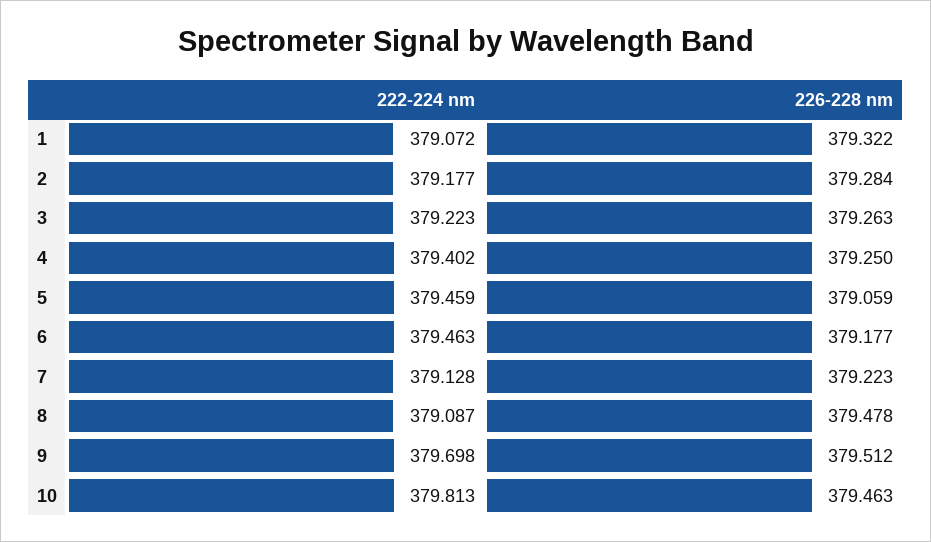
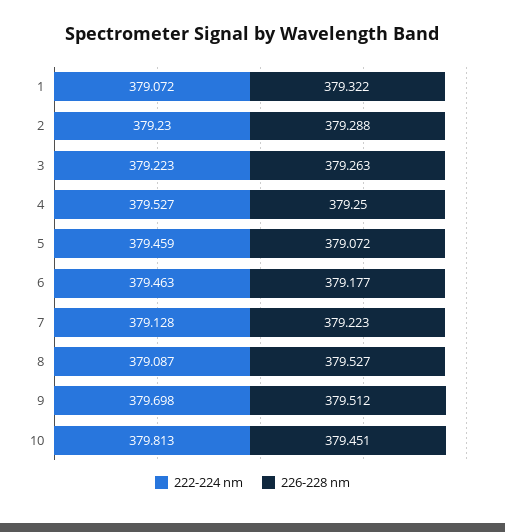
  {
    "222-224 nm": {
      "1": 379.072,
-     "2": 379.177,
+     "2": 379.23,
      "3": 379.223,
-     "4": 379.402,
+     "4": 379.527,
      "5": 379.459,
      "6": 379.463,
      "7": 379.128,
      "8": 379.087,
      "9": 379.698,
      "10": 379.813
    },
    "226-228 nm": {
      "1": 379.322,
-     "2": 379.284,
+     "2": 379.288,
      "3": 379.263,
      "4": 379.25,
-     "5": 379.059,
+     "5": 379.072,
      "6": 379.177,
      "7": 379.223,
-     "8": 379.478,
+     "8": 379.527,
      "9": 379.512,
-     "10": 379.463
+     "10": 379.451
    }
  }

